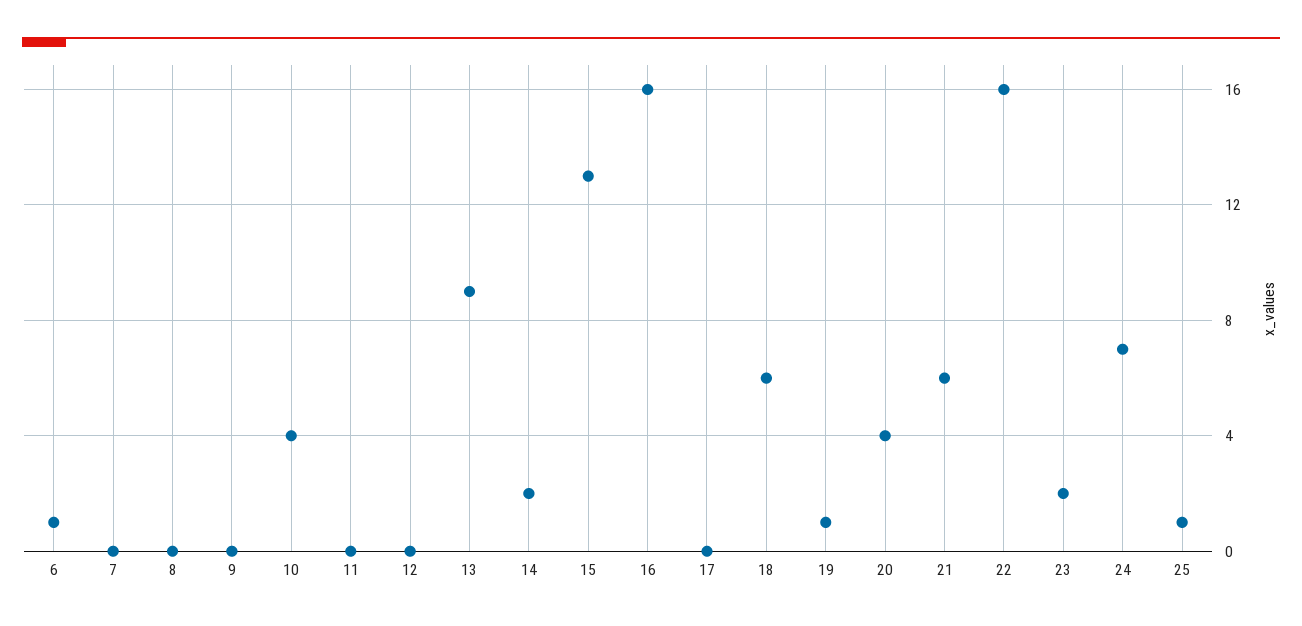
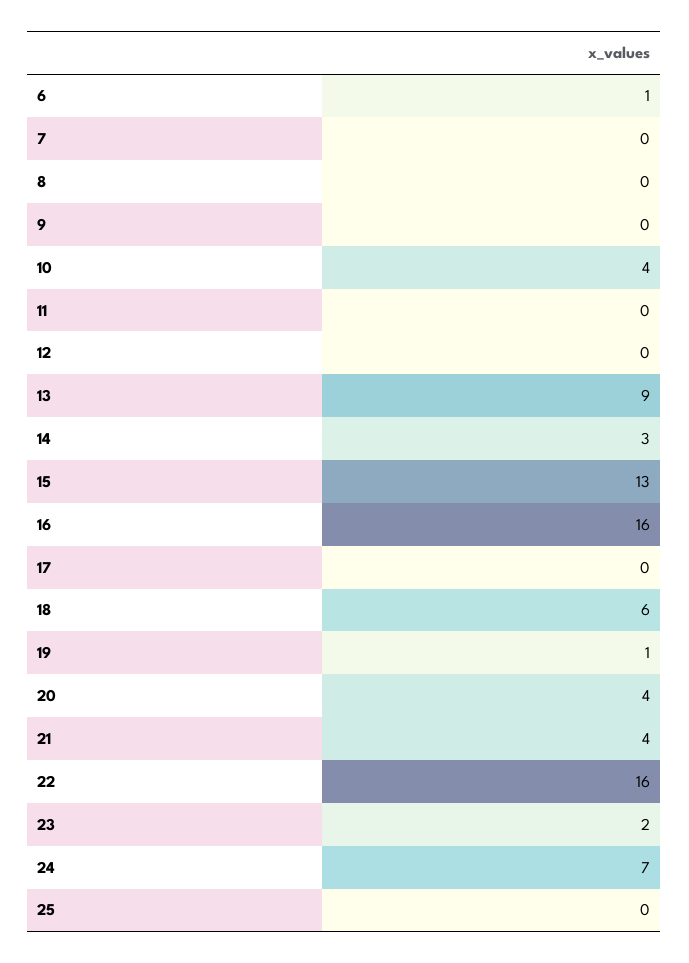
  {
    "6": 1,
    "7": 0,
    "8": 0,
    "9": 0,
    "10": 4,
    "11": 0,
    "12": 0,
    "13": 9,
-   "14": 2,
+   "14": 3,
    "15": 13,
    "16": 16,
    "17": 0,
    "18": 6,
    "19": 1,
    "20": 4,
-   "21": 6,
+   "21": 4,
    "22": 16,
    "23": 2,
    "24": 7,
-   "25": 1
+   "25": 0
  }

